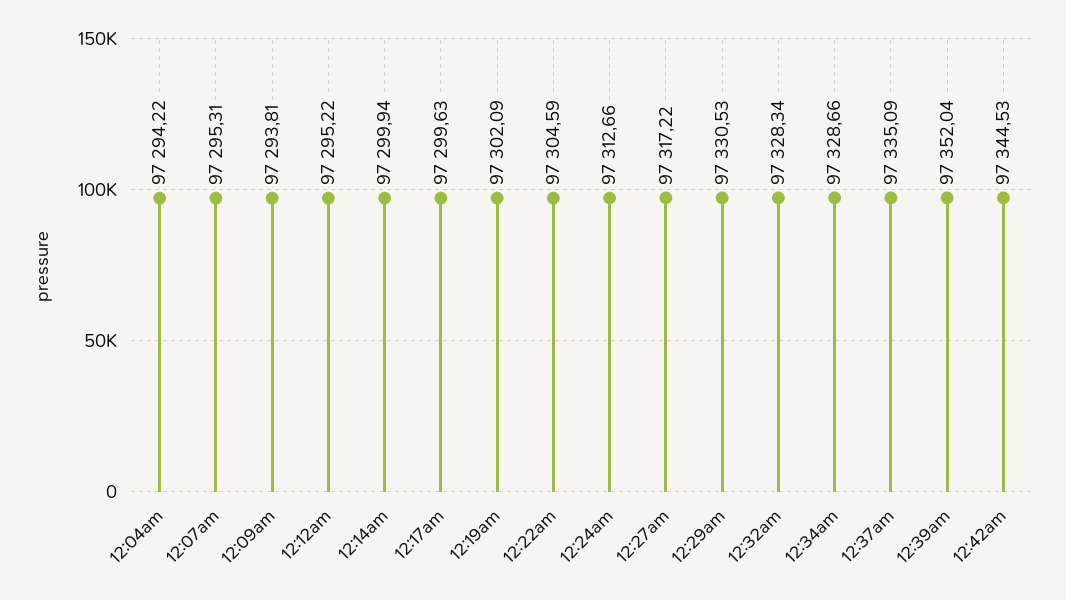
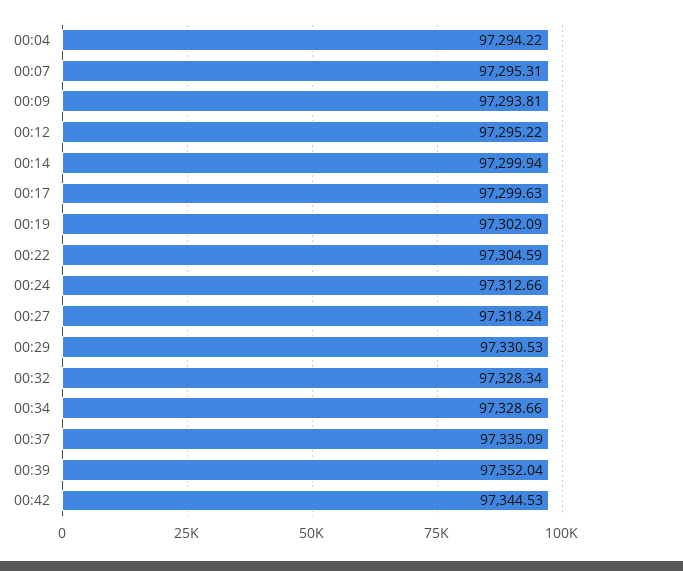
  {
    "12:04am": 97294.22,
    "12:07am": 97295.31,
    "12:09am": 97293.81,
    "12:12am": 97295.22,
    "12:14am": 97299.94,
    "12:17am": 97299.63,
    "12:19am": 97302.09,
    "12:22am": 97304.59,
    "12:24am": 97312.66,
-   "12:27am": 97317.22,
+   "12:27am": 97318.24,
    "12:29am": 97330.53,
    "12:32am": 97328.34,
    "12:34am": 97328.66,
    "12:37am": 97335.09,
    "12:39am": 97352.04,
    "12:42am": 97344.53
  }

